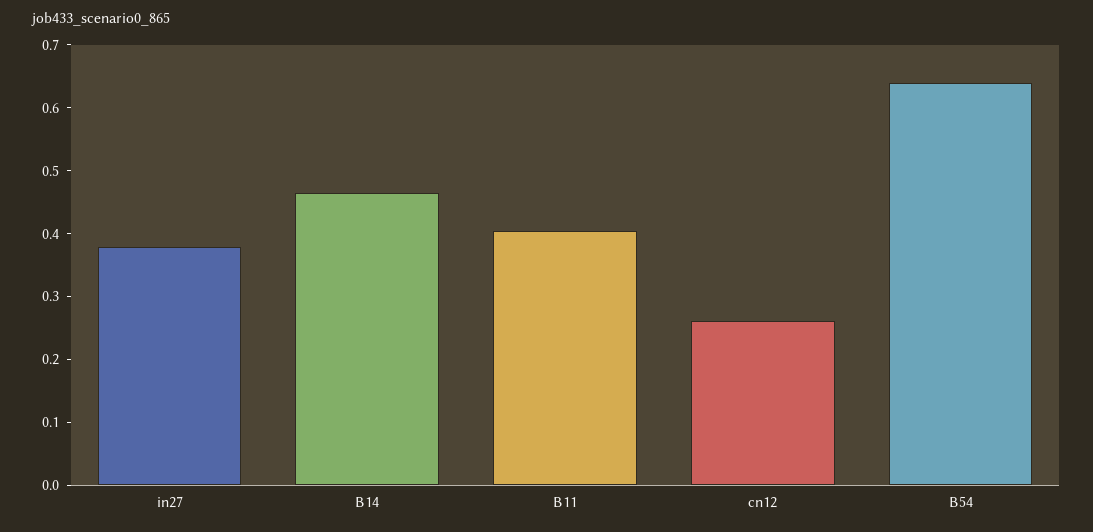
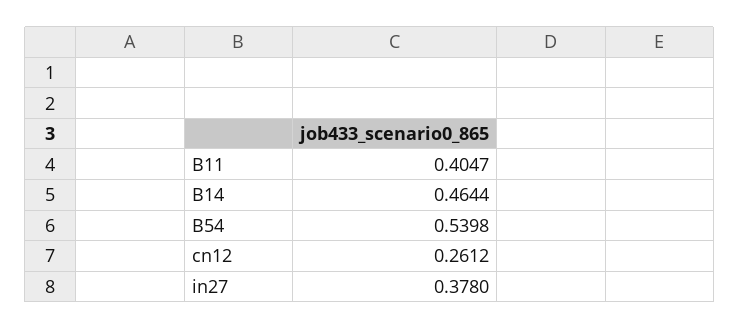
  {
    "in27": 0.378,
    "B14": 0.4644,
    "B11": 0.4047,
    "cn12": 0.2612,
-   "B54": 0.64
+   "B54": 0.5398
  }

